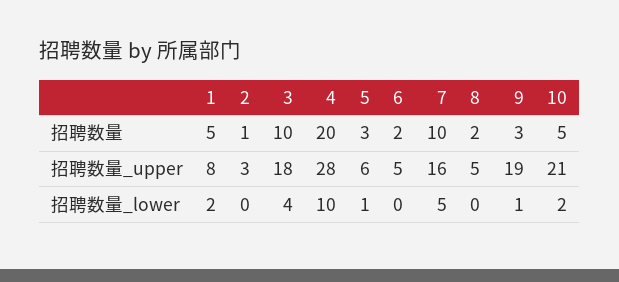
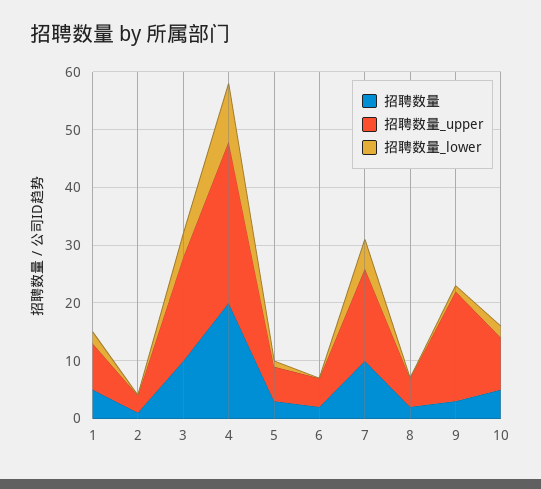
  {
    "招聘数量": {
      "1": 5,
      "2": 1,
      "3": 10,
      "4": 20,
      "5": 3,
      "6": 2,
      "7": 10,
      "8": 2,
      "9": 3,
      "10": 5
    },
    "招聘数量_upper": {
      "1": 8,
      "2": 3,
      "3": 18,
      "4": 28,
      "5": 6,
      "6": 5,
      "7": 16,
      "8": 5,
      "9": 19,
-     "10": 21
+     "10": 10
    },
    "招聘数量_lower": {
      "1": 2,
      "2": 0,
      "3": 4,
      "4": 10,
      "5": 1,
      "6": 0,
      "7": 5,
      "8": 0,
      "9": 1,
      "10": 2
    }
  }

